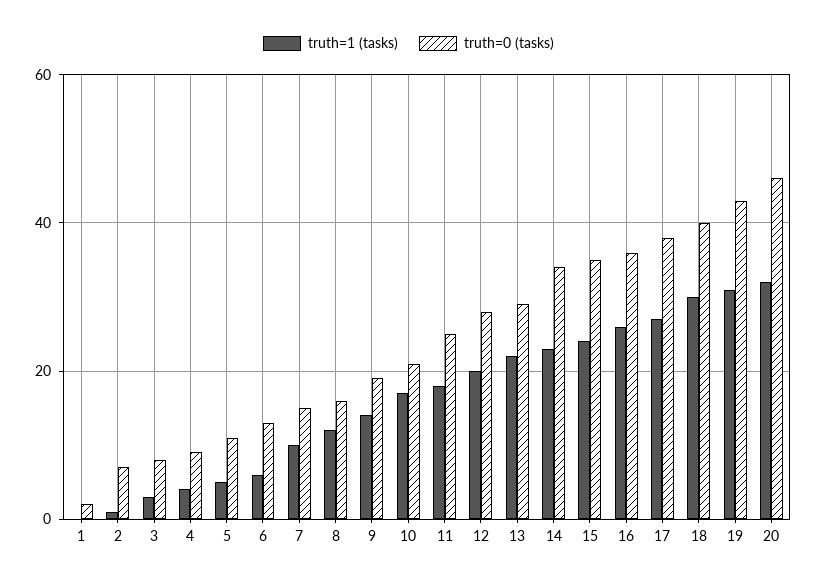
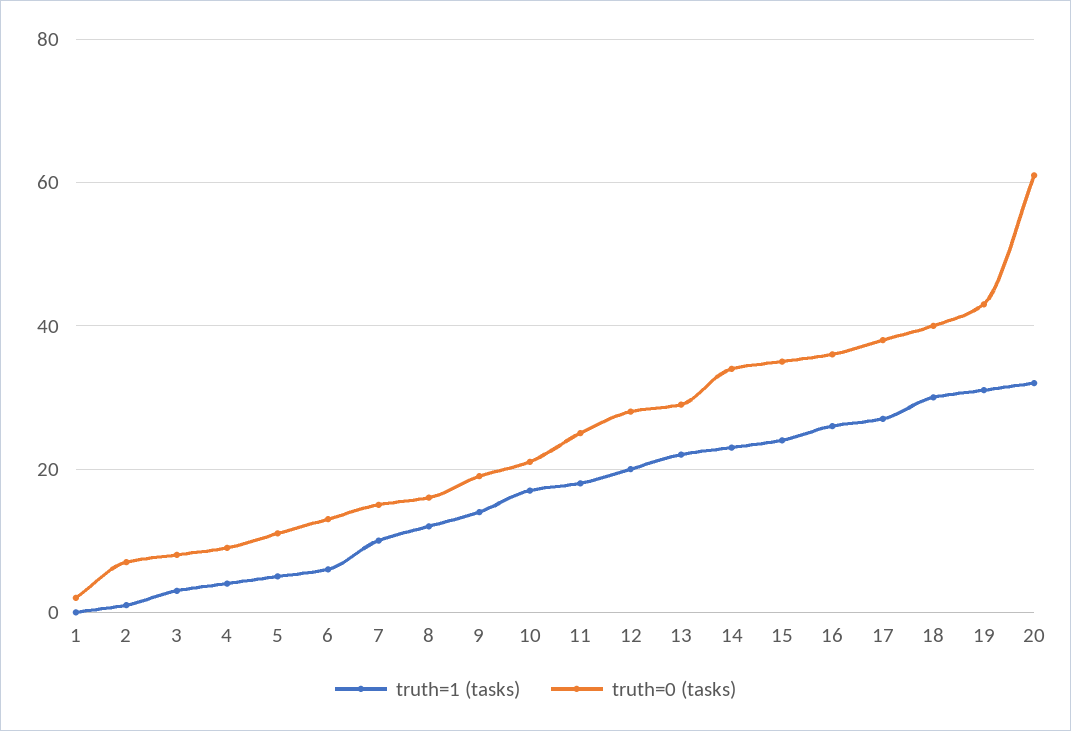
  {
    "truth=1 (tasks)": {
      "1": 0,
      "2": 0,
      "3": 5,
      "4": 5,
      "5": 5,
      "6": 5,
      "7": 10,
      "8": 10,
      "9": 15,
      "10": 15,
      "11": 20,
      "12": 20,
      "13": 20,
      "14": 25,
      "15": 25,
      "16": 25,
      "17": 25,
      "18": 30,
      "19": 30,
      "20": 30
    },
    "truth=0 (tasks)": {
      "1": 0,
      "2": 5,
      "3": 10,
      "4": 10,
      "5": 10,
      "6": 15,
      "7": 15,
      "8": 15,
      "9": 20,
      "10": 20,
      "11": 25,
      "12": 30,
      "13": 30,
      "14": 35,
      "15": 35,
      "16": 35,
      "17": 40,
      "18": 40,
      "19": 45,
-     "20": 45
+     "20": 60
    }
  }

